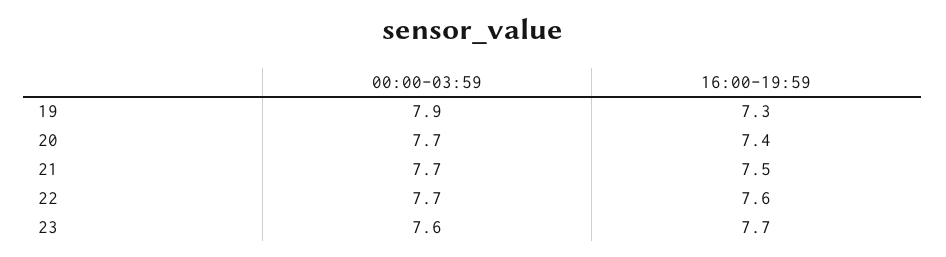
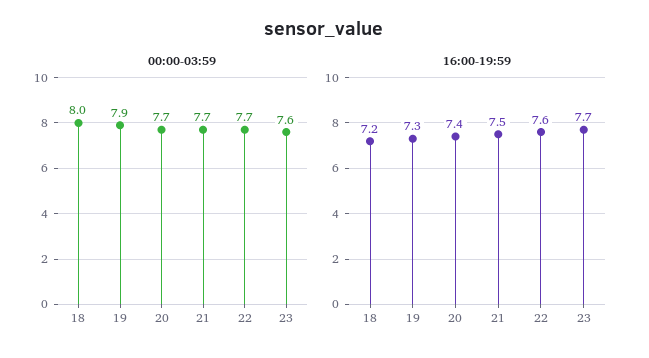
  {
    "00:00-03:59": {
      "19": 7.9,
      "20": 7.7,
      "21": 7.7,
      "22": 7.7,
-     "23": 7.6
+     "23": 7.6,
+     "18": 8
    },
    "16:00-19:59": {
      "19": 7.3,
      "20": 7.4,
      "21": 7.5,
      "22": 7.6,
-     "23": 7.7
+     "23": 7.7,
+     "18": 7.2
    }
  }

